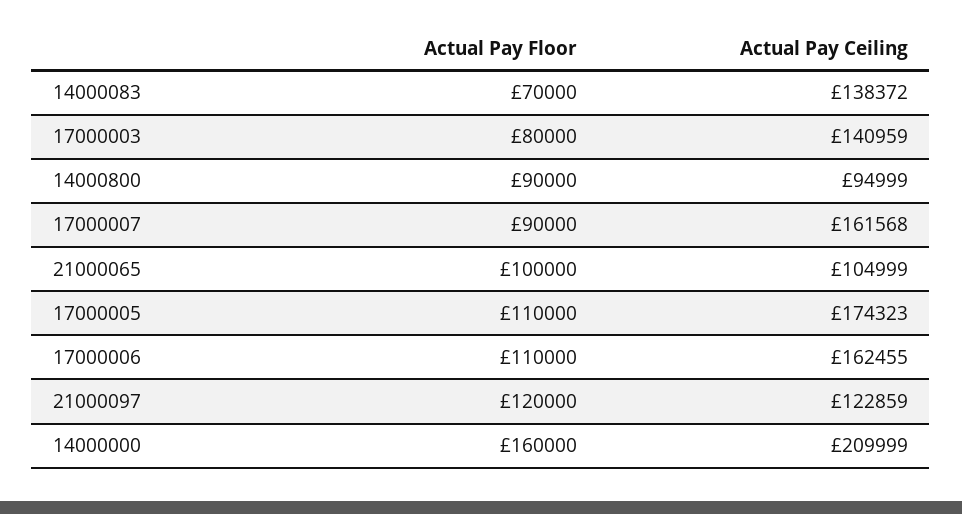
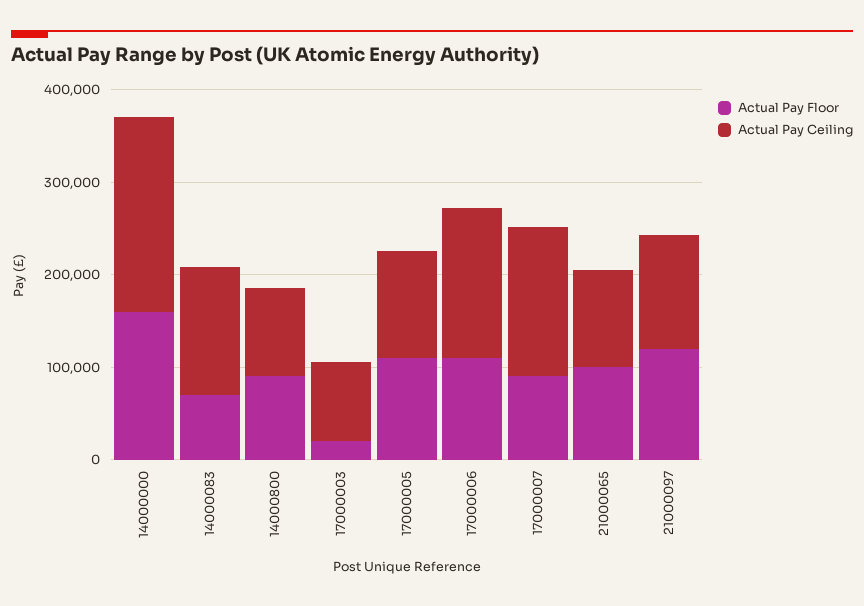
  {
    "Actual Pay Floor": {
      "14000083": 70000,
-     "17000003": 80000,
+     "17000003": 20000,
      "14000800": 90000,
      "17000007": 90000,
      "21000065": 100000,
      "17000005": 110000,
      "17000006": 110000,
      "21000097": 120000,
      "14000000": 160000
    },
    "Actual Pay Ceiling": {
      "14000083": 138372,
-     "17000003": 140959,
+     "17000003": 80000,
      "14000800": 94999,
      "17000007": 161568,
      "21000065": 104999,
-     "17000005": 174323,
+     "17000005": 120000,
      "17000006": 162455,
      "21000097": 122859,
      "14000000": 209999
    }
  }

